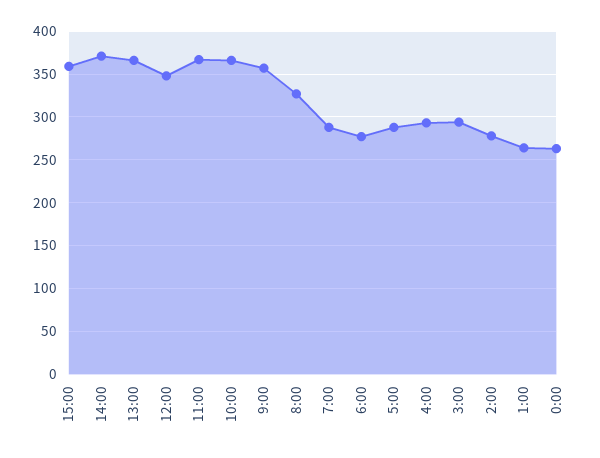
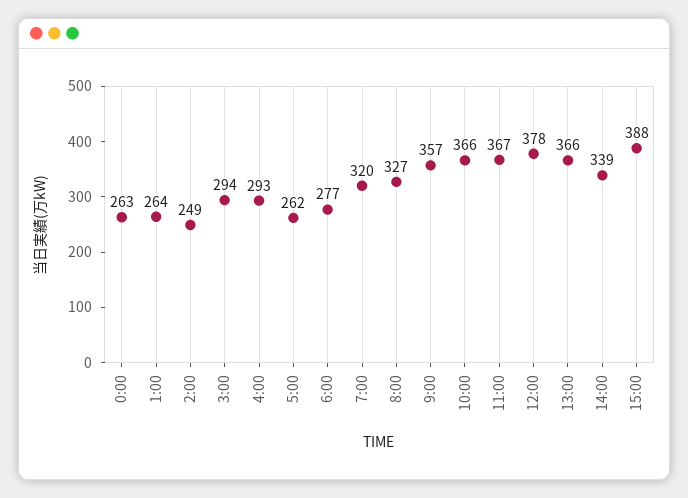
  {
-   "15:00": 360,
+   "15:00": 388,
-   "14:00": 370,
+   "14:00": 339,
    "13:00": 366,
-   "12:00": 350,
+   "12:00": 378,
    "11:00": 367,
    "10:00": 366,
    "9:00": 357,
    "8:00": 327,
-   "7:00": 290,
+   "7:00": 320,
    "6:00": 277,
-   "5:00": 290,
+   "5:00": 262,
    "4:00": 293,
    "3:00": 294,
-   "2:00": 280,
+   "2:00": 249,
    "1:00": 264,
    "0:00": 263
  }

